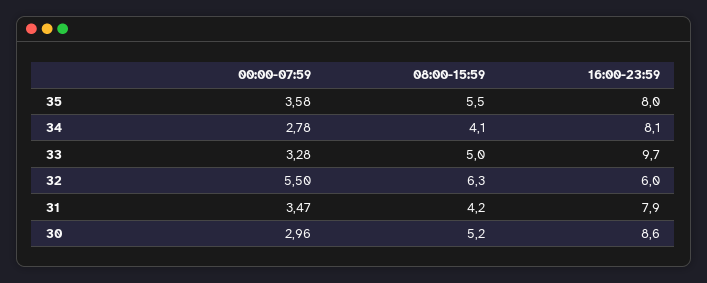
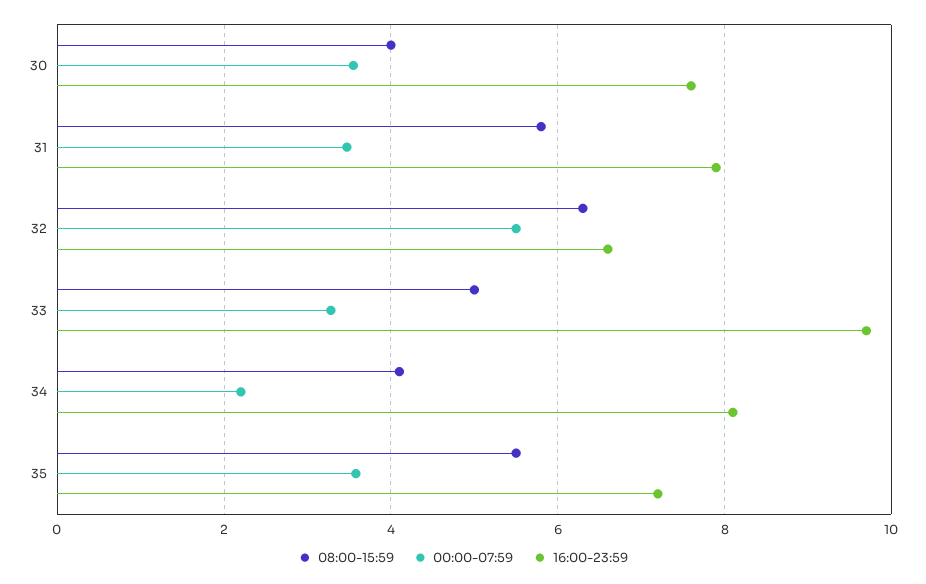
  {
    "00:00-07:59": {
      "35": 3.58,
-     "34": 2.78,
+     "34": 2.2,
      "33": 3.28,
      "32": 5.5,
      "31": 3.47,
-     "30": 2.96
+     "30": 3.6
    },
    "08:00-15:59": {
      "35": 5.5,
      "34": 4.1,
      "33": 5,
      "32": 6.3,
-     "31": 4.2,
+     "31": 5.8,
-     "30": 5.2
+     "30": 4
    },
    "16:00-23:59": {
-     "35": 8,
+     "35": 7.2,
      "34": 8.1,
      "33": 9.7,
-     "32": 6,
+     "32": 6.6,
      "31": 7.9,
-     "30": 8.6
+     "30": 7.6
    }
  }

